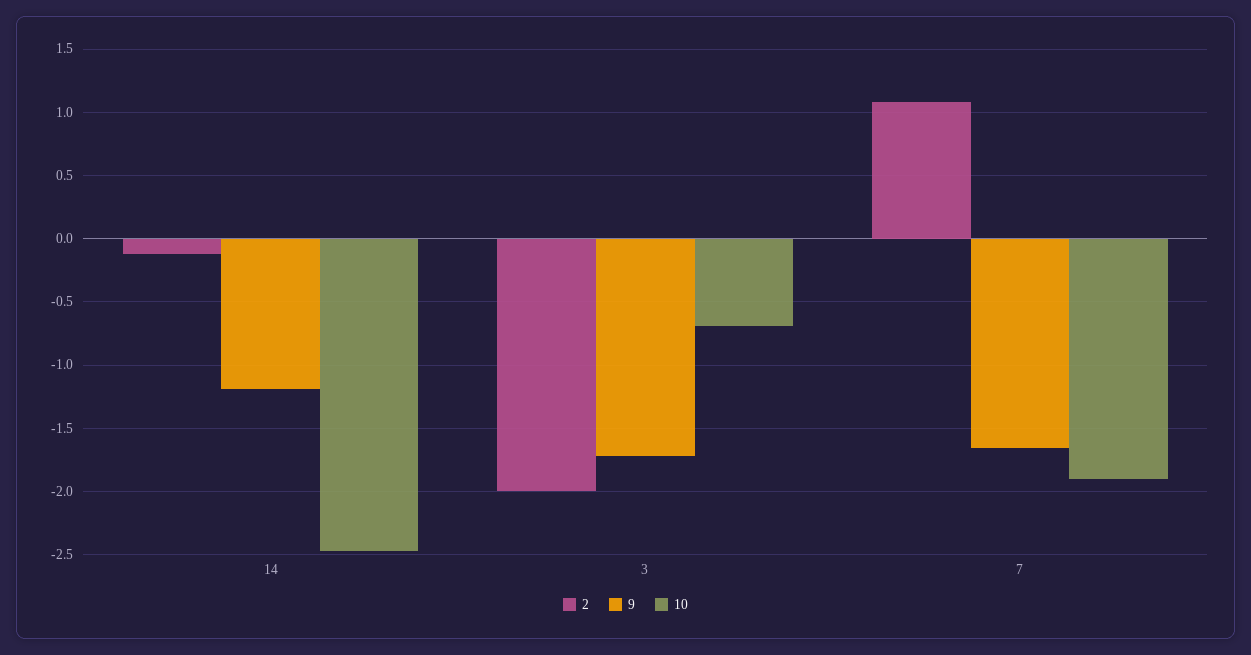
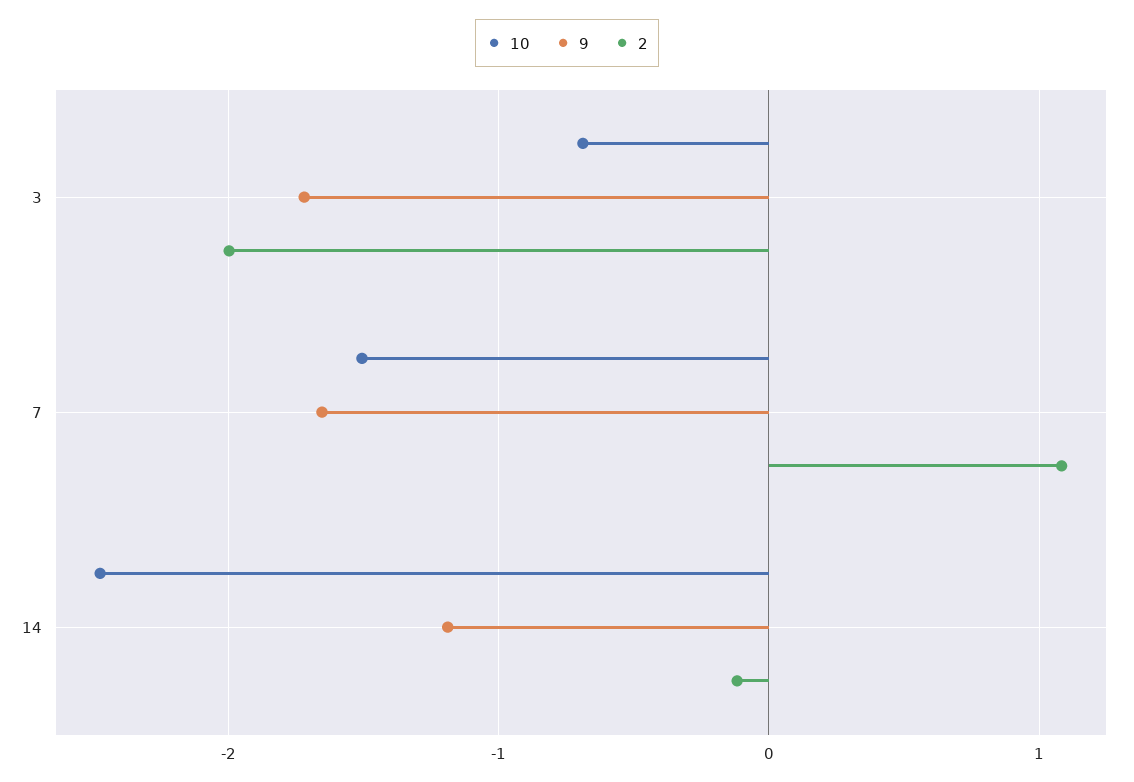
  {
    "2": {
      "14": -0.1,
      "3": -2,
      "7": 1.1
    },
    "9": {
      "14": -1.2,
      "3": -1.7,
      "7": -1.65
    },
    "10": {
      "14": -2.5,
      "3": -0.7,
-     "7": -1.9
+     "7": -1.5
    }
  }

